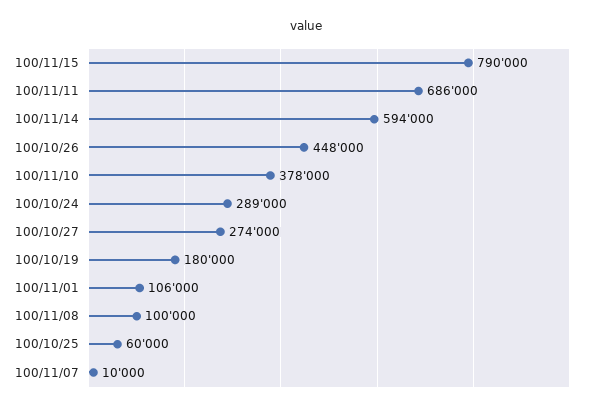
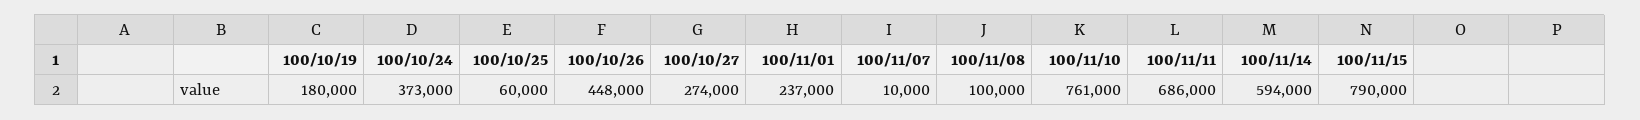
  {
    "100/11/15": 790000,
    "100/11/11": 686000,
    "100/11/14": 594000,
    "100/10/26": 448000,
-   "100/11/10": 378000,
+   "100/11/10": 761000,
-   "100/10/24": 289000,
+   "100/10/24": 373000,
    "100/10/27": 274000,
    "100/10/19": 180000,
-   "100/11/01": 106000,
+   "100/11/01": 237000,
    "100/11/08": 100000,
    "100/10/25": 60000,
    "100/11/07": 10000
  }

